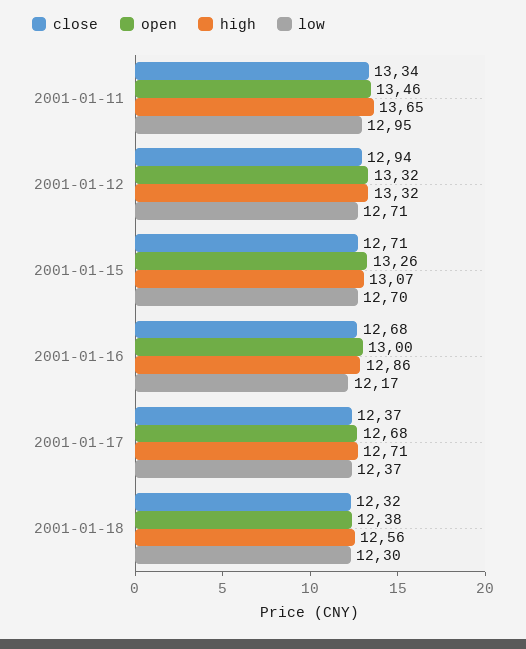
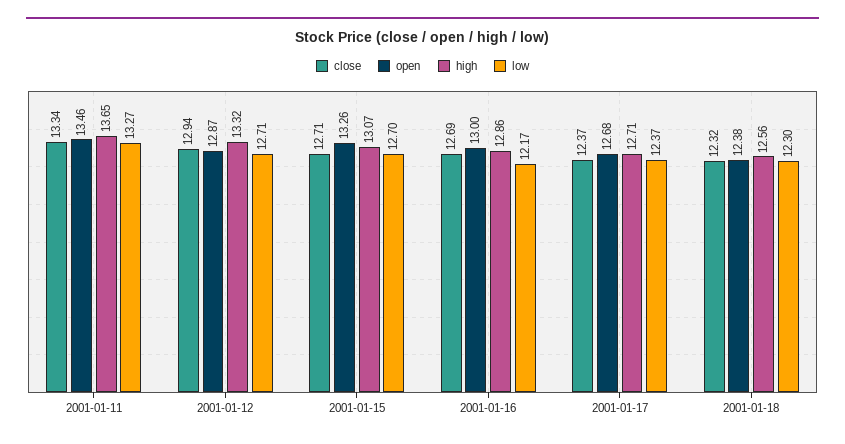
  {
    "close": {
      "2001-01-11": 13.34,
      "2001-01-12": 12.94,
      "2001-01-15": 12.71,
-     "2001-01-16": 12.68,
+     "2001-01-16": 12.69,
      "2001-01-17": 12.37,
      "2001-01-18": 12.32
    },
    "open": {
      "2001-01-11": 13.46,
-     "2001-01-12": 13.32,
+     "2001-01-12": 12.87,
      "2001-01-15": 13.26,
      "2001-01-16": 13,
      "2001-01-17": 12.68,
      "2001-01-18": 12.38
    },
    "high": {
      "2001-01-11": 13.65,
      "2001-01-12": 13.32,
      "2001-01-15": 13.07,
      "2001-01-16": 12.86,
      "2001-01-17": 12.71,
      "2001-01-18": 12.56
    },
    "low": {
-     "2001-01-11": 12.95,
+     "2001-01-11": 13.27,
      "2001-01-12": 12.71,
      "2001-01-15": 12.7,
      "2001-01-16": 12.17,
      "2001-01-17": 12.37,
      "2001-01-18": 12.3
    }
  }

